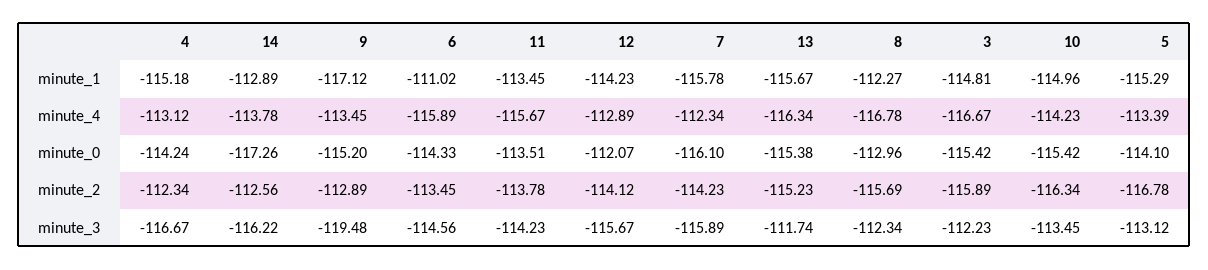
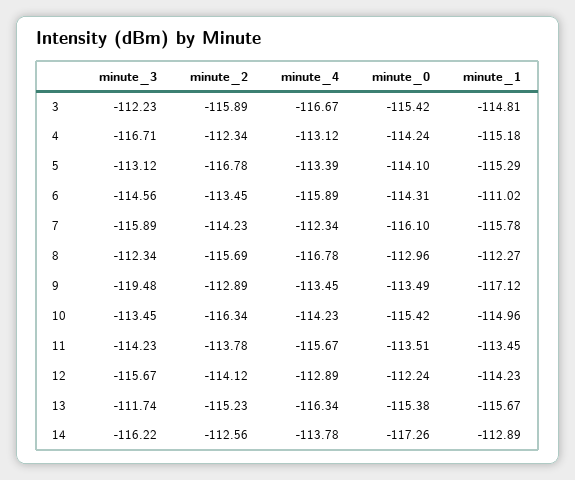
  {
    "4": {
      "minute_1": -115.18,
      "minute_4": -113.12,
      "minute_0": -114.24,
      "minute_2": -112.34,
-     "minute_3": -116.67
+     "minute_3": -116.71
    },
    "14": {
      "minute_1": -112.89,
      "minute_4": -113.78,
      "minute_0": -117.26,
      "minute_2": -112.56,
      "minute_3": -116.22
    },
    "9": {
      "minute_1": -117.12,
      "minute_4": -113.45,
-     "minute_0": -115.2,
+     "minute_0": -113.49,
      "minute_2": -112.89,
      "minute_3": -119.48
    },
    "6": {
      "minute_1": -111.02,
      "minute_4": -115.89,
-     "minute_0": -114.33,
+     "minute_0": -114.31,
      "minute_2": -113.45,
      "minute_3": -114.56
    },
    "11": {
      "minute_1": -113.45,
      "minute_4": -115.67,
      "minute_0": -113.51,
      "minute_2": -113.78,
      "minute_3": -114.23
    },
    "12": {
      "minute_1": -114.23,
      "minute_4": -112.89,
-     "minute_0": -112.07,
+     "minute_0": -112.24,
      "minute_2": -114.12,
      "minute_3": -115.67
    },
    "7": {
      "minute_1": -115.78,
      "minute_4": -112.34,
      "minute_0": -116.1,
      "minute_2": -114.23,
      "minute_3": -115.89
    },
    "13": {
      "minute_1": -115.67,
      "minute_4": -116.34,
      "minute_0": -115.38,
      "minute_2": -115.23,
      "minute_3": -111.74
    },
    "8": {
      "minute_1": -112.27,
      "minute_4": -116.78,
      "minute_0": -112.96,
      "minute_2": -115.69,
      "minute_3": -112.34
    },
    "3": {
      "minute_1": -114.81,
      "minute_4": -116.67,
      "minute_0": -115.42,
      "minute_2": -115.89,
      "minute_3": -112.23
    },
    "10": {
      "minute_1": -114.96,
      "minute_4": -114.23,
      "minute_0": -115.42,
      "minute_2": -116.34,
      "minute_3": -113.45
    },
    "5": {
      "minute_1": -115.29,
      "minute_4": -113.39,
      "minute_0": -114.1,
      "minute_2": -116.78,
      "minute_3": -113.12
    }
  }

